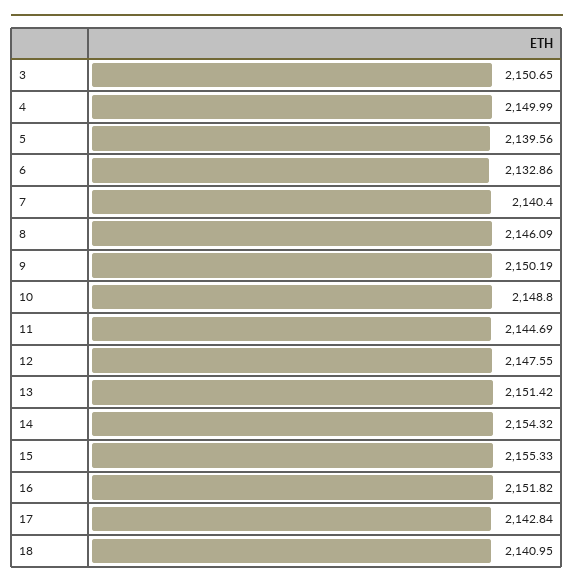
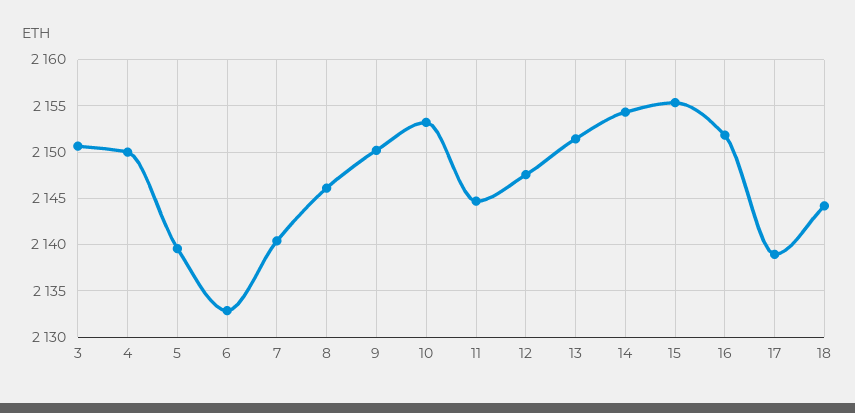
  {
    "3": 2150.65,
    "4": 2149.99,
    "5": 2139.56,
    "6": 2132.86,
    "7": 2140.4,
    "8": 2146.09,
    "9": 2150.19,
-   "10": 2148.8,
+   "10": 2153,
    "11": 2144.69,
    "12": 2147.55,
    "13": 2151.42,
    "14": 2154.32,
    "15": 2155.33,
    "16": 2151.82,
-   "17": 2142.84,
+   "17": 2139,
-   "18": 2140.95
+   "18": 2144
  }

